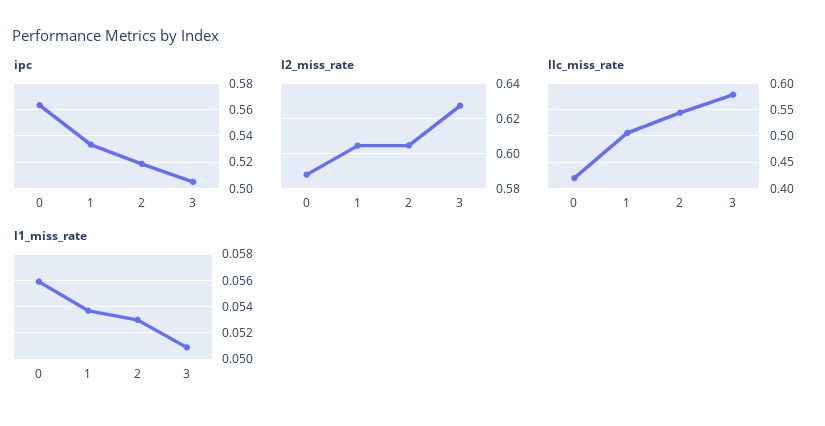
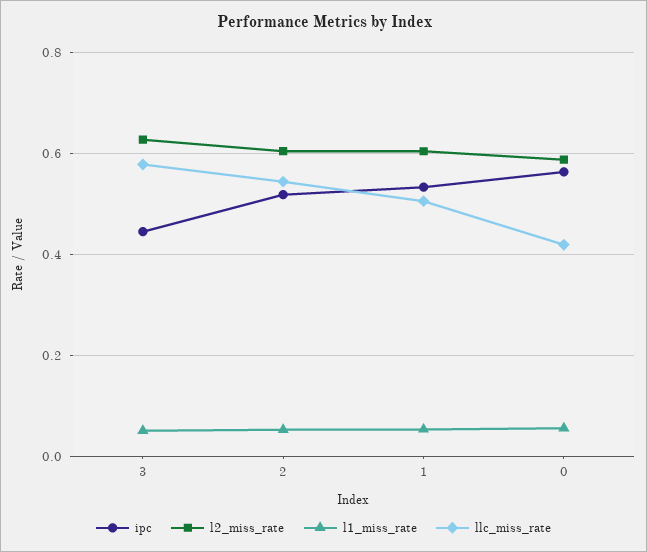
  {
    "ipc": {
      "0": 0.565,
      "1": 0.535,
      "2": 0.52,
-     "3": 0.505
+     "3": 0.44
    },
    "l2_miss_rate": {
      "0": 0.59,
      "1": 0.605,
      "2": 0.605,
      "3": 0.625
    },
    "llc_miss_rate": {
      "0": 0.42,
      "1": 0.5,
      "2": 0.54,
      "3": 0.58
    },
    "l1_miss_rate": {
      "0": 0.056,
      "1": 0.0535,
      "2": 0.053,
      "3": 0.051
    }
  }

